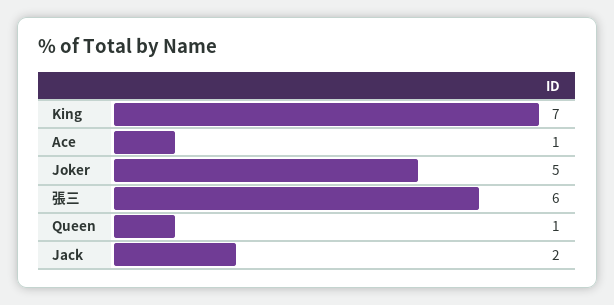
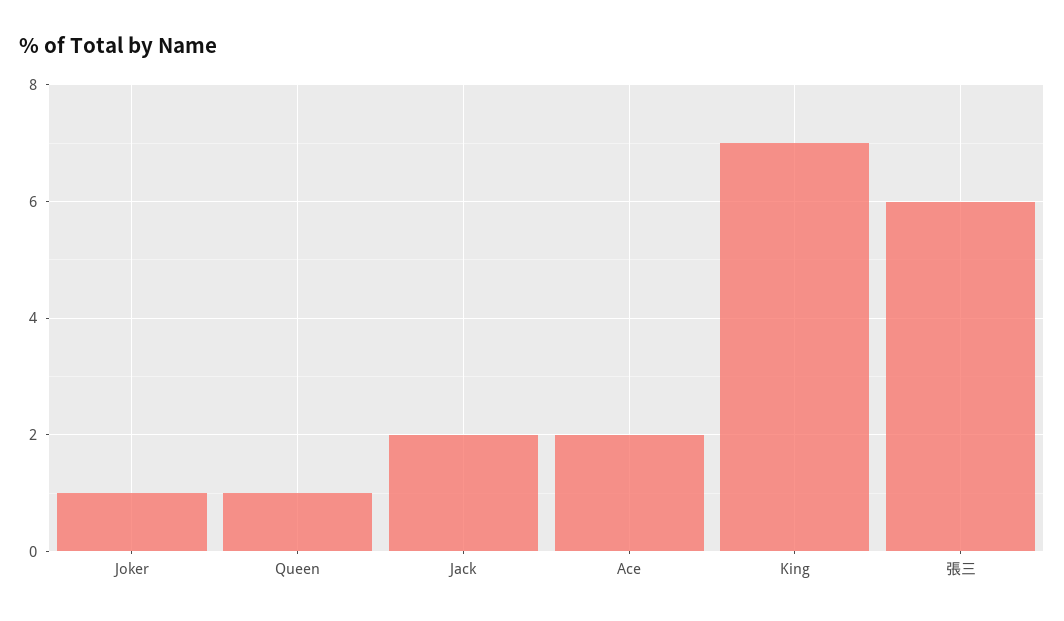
  {
    "King": 7,
-   "Ace": 1,
+   "Ace": 2,
-   "Joker": 5,
+   "Joker": 1,
    "張三": 6,
    "Queen": 1,
    "Jack": 2
  }

